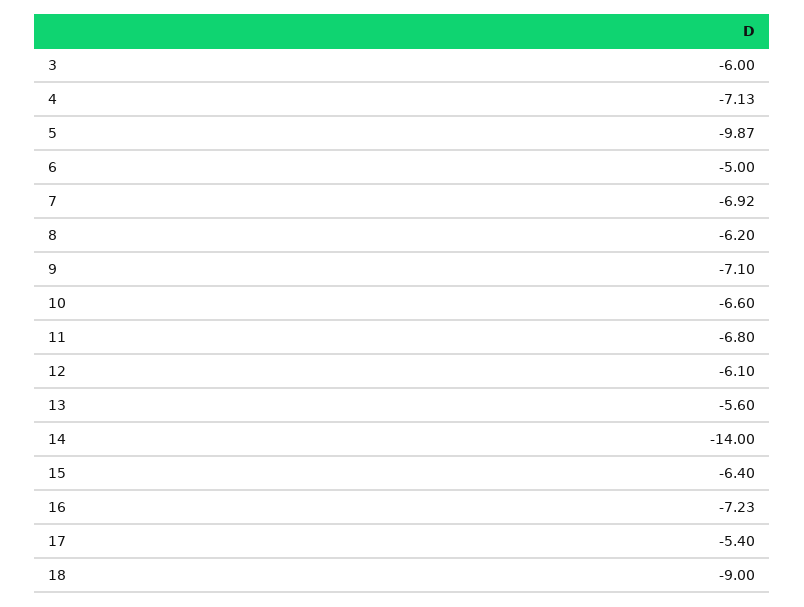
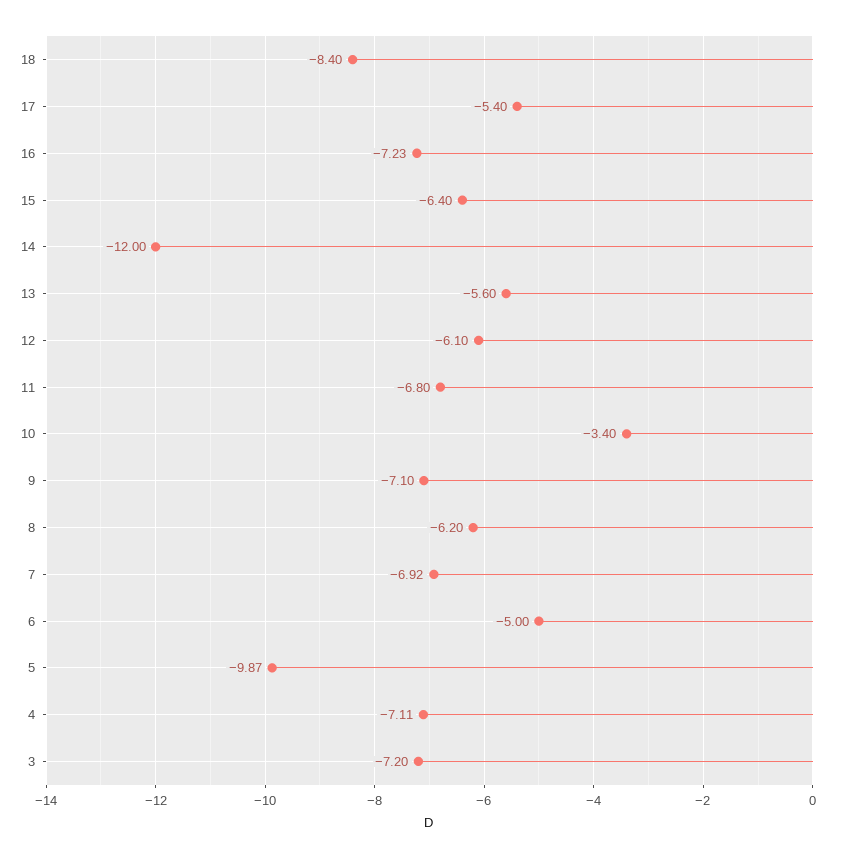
  {
-   "3": -6,
+   "3": -7.2,
-   "4": -7.13,
+   "4": -7.11,
    "5": -9.87,
    "6": -5,
    "7": -6.92,
    "8": -6.2,
    "9": -7.1,
-   "10": -6.6,
+   "10": -3.4,
    "11": -6.8,
    "12": -6.1,
    "13": -5.6,
-   "14": -14,
+   "14": -12,
    "15": -6.4,
    "16": -7.23,
    "17": -5.4,
-   "18": -9
+   "18": -8.4
  }

